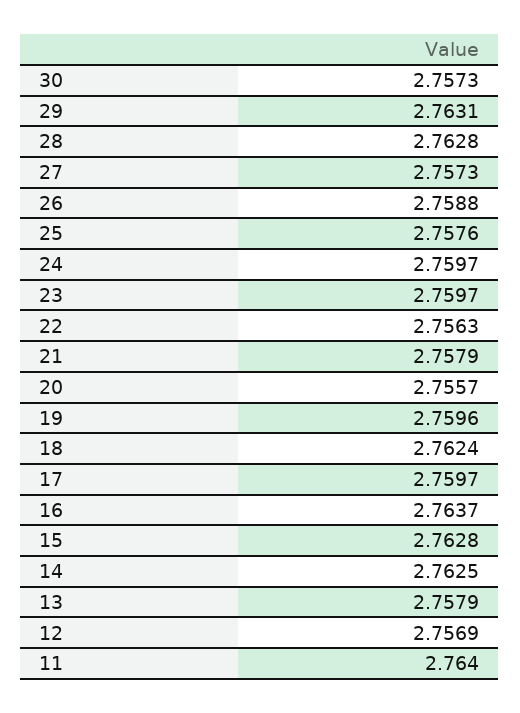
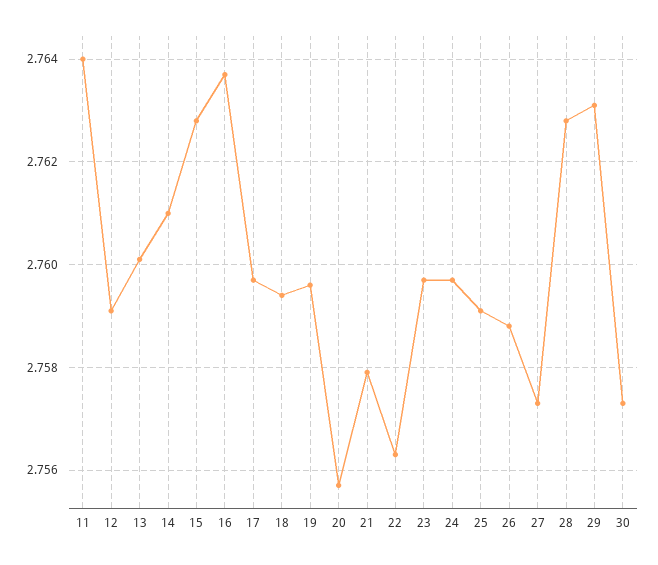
  {
    "30": 2.7573,
    "29": 2.7631,
    "28": 2.7628,
    "27": 2.7573,
    "26": 2.7588,
-   "25": 2.7576,
+   "25": 2.759,
    "24": 2.7597,
    "23": 2.7597,
    "22": 2.7563,
    "21": 2.7579,
    "20": 2.7557,
    "19": 2.7596,
-   "18": 2.7624,
+   "18": 2.7595,
    "17": 2.7597,
    "16": 2.7637,
    "15": 2.7628,
-   "14": 2.7625,
+   "14": 2.761,
-   "13": 2.7579,
+   "13": 2.76,
-   "12": 2.7569,
+   "12": 2.759,
    "11": 2.764
  }

